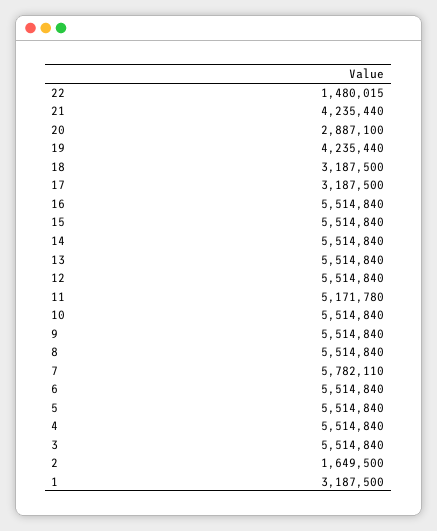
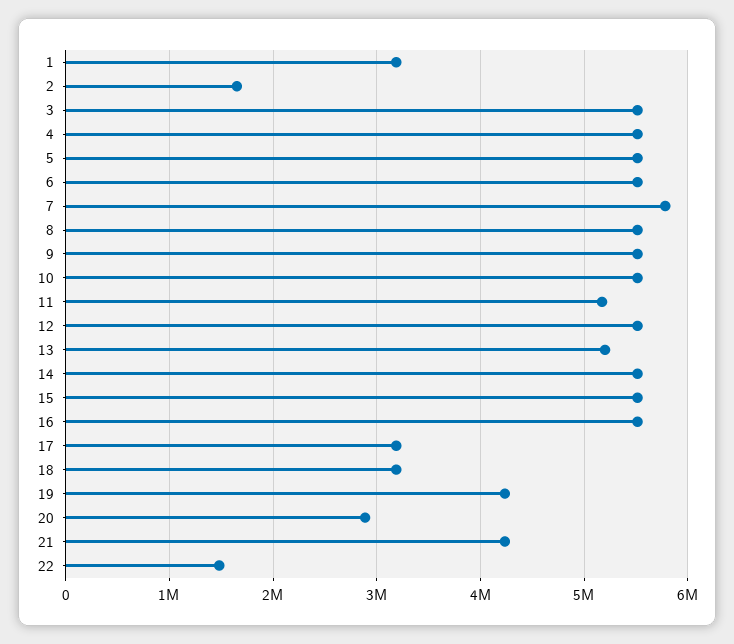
  {
    "22": 1480015,
    "21": 4235440,
    "20": 2887100,
    "19": 4235440,
    "18": 3187500,
    "17": 3187500,
    "16": 5514840,
    "15": 5514840,
    "14": 5514840,
-   "13": 5514840,
+   "13": 5200000,
    "12": 5514840,
    "11": 5171780,
    "10": 5514840,
    "9": 5514840,
    "8": 5514840,
    "7": 5782110,
    "6": 5514840,
    "5": 5514840,
    "4": 5514840,
    "3": 5514840,
    "2": 1649500,
    "1": 3187500
  }

